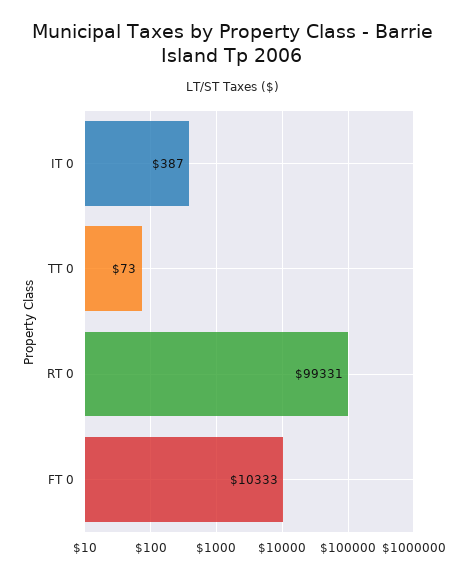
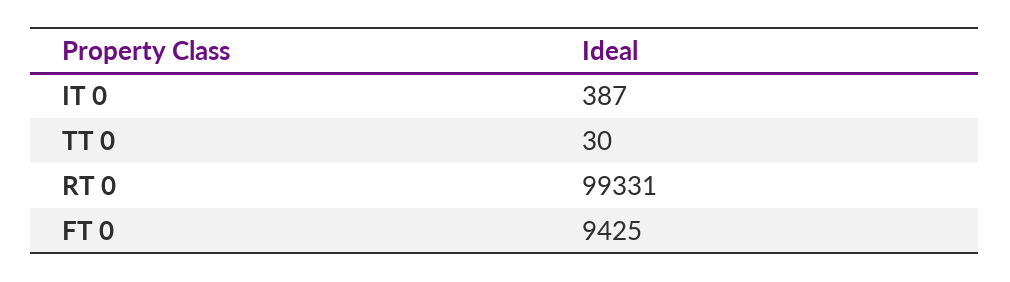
  {
    "IT 0": 387,
-   "TT 0": 73,
+   "TT 0": 30,
    "RT 0": 99331,
-   "FT 0": 10333
+   "FT 0": 9425
  }

